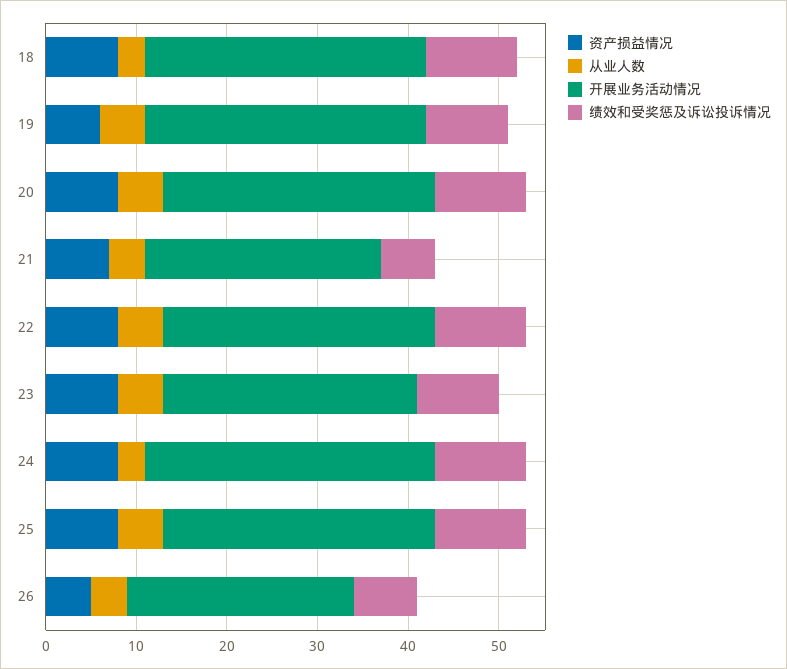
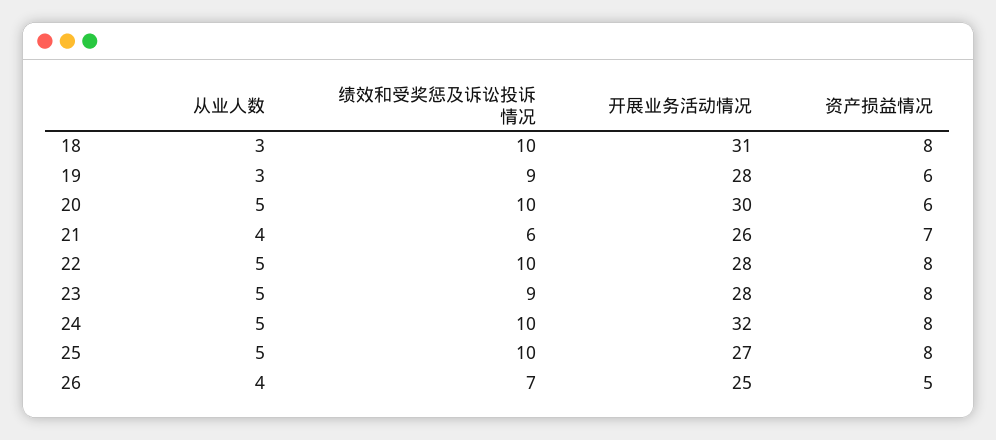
  {
    "资产损益情况": {
      "18": 8,
      "19": 6,
-     "20": 8,
+     "20": 6,
      "21": 7,
      "22": 8,
      "23": 8,
      "24": 8,
      "25": 8,
      "26": 5
    },
    "从业人数": {
      "18": 3,
-     "19": 5,
+     "19": 3,
      "20": 5,
      "21": 4,
      "22": 5,
      "23": 5,
-     "24": 3,
+     "24": 5,
      "25": 5,
      "26": 4
    },
    "开展业务活动情况": {
      "18": 31,
-     "19": 31,
+     "19": 28,
      "20": 30,
      "21": 26,
-     "22": 30,
+     "22": 28,
      "23": 28,
      "24": 32,
-     "25": 30,
+     "25": 27,
      "26": 25
    },
    "绩效和受奖惩及诉讼投诉情况": {
      "18": 10,
      "19": 9,
      "20": 10,
      "21": 6,
      "22": 10,
      "23": 9,
      "24": 10,
      "25": 10,
      "26": 7
    }
  }

